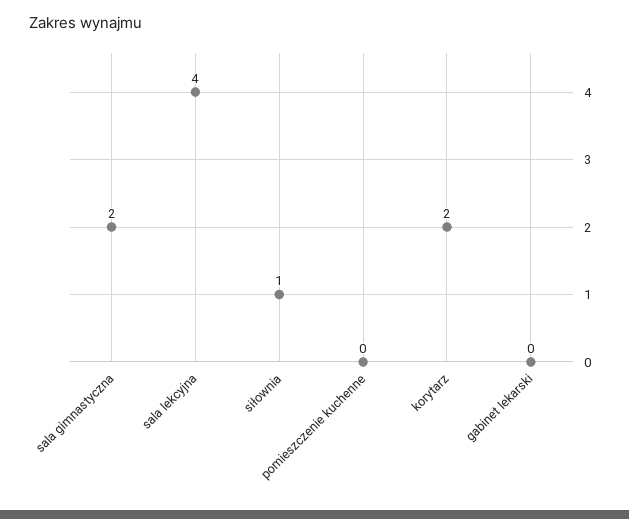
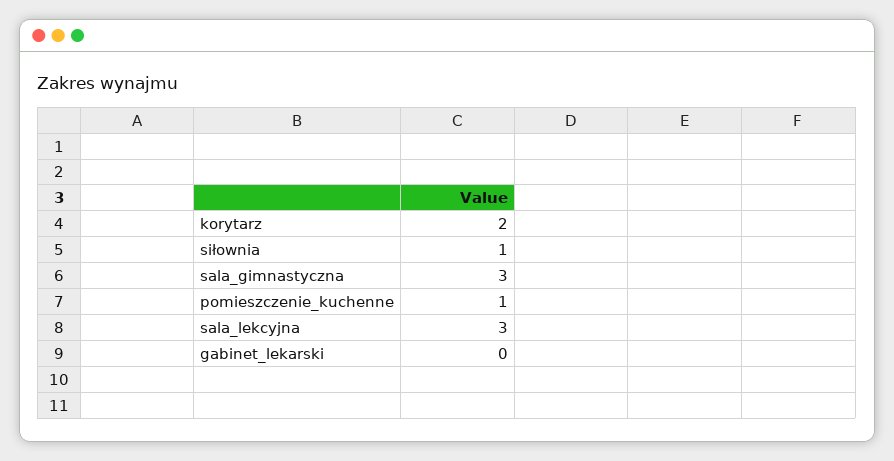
  {
-   "sala gimnastyczna": 2,
+   "sala gimnastyczna": 3,
-   "sala lekcyjna": 4,
+   "sala lekcyjna": 3,
    "siłownia": 1,
-   "pomieszczenie kuchenne": 0,
+   "pomieszczenie kuchenne": 1,
    "korytarz": 2,
    "gabinet lekarski": 0
  }

